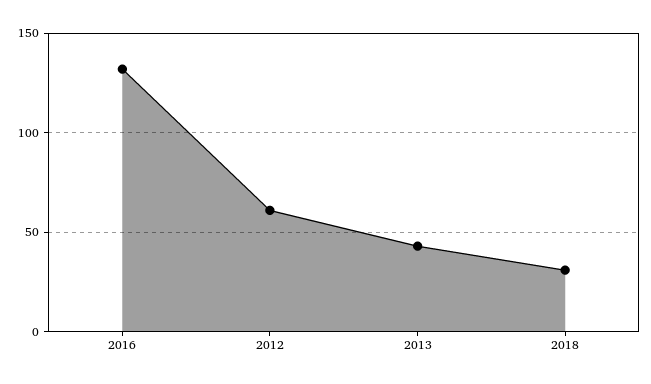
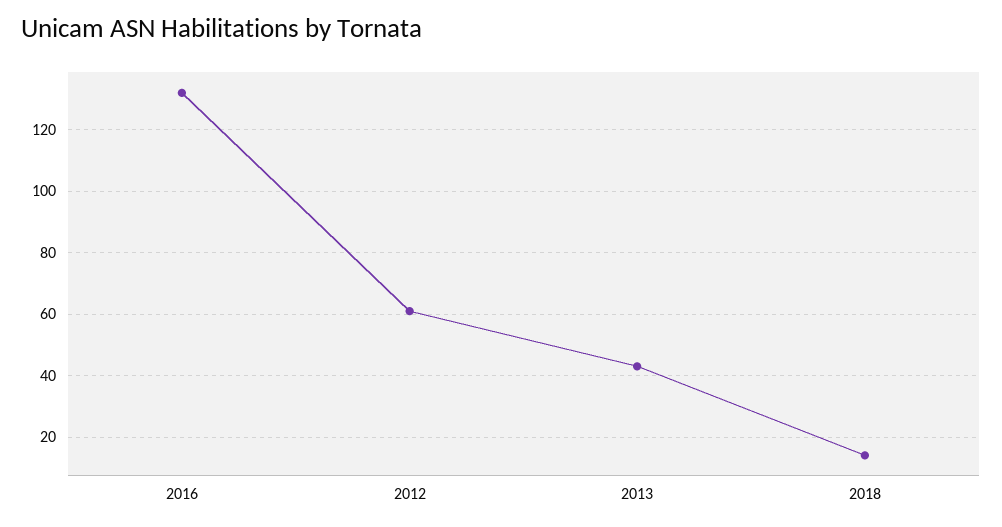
  {
    "2016": 130,
    "2012": 60,
    "2013": 45,
-   "2018": 30
+   "2018": 15
  }

